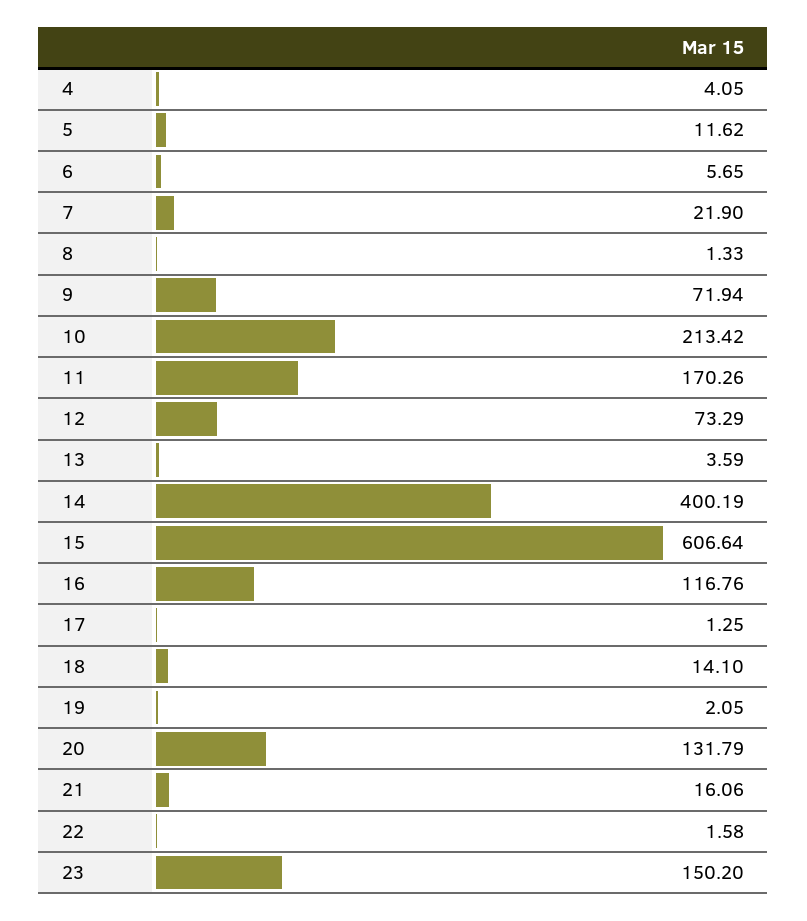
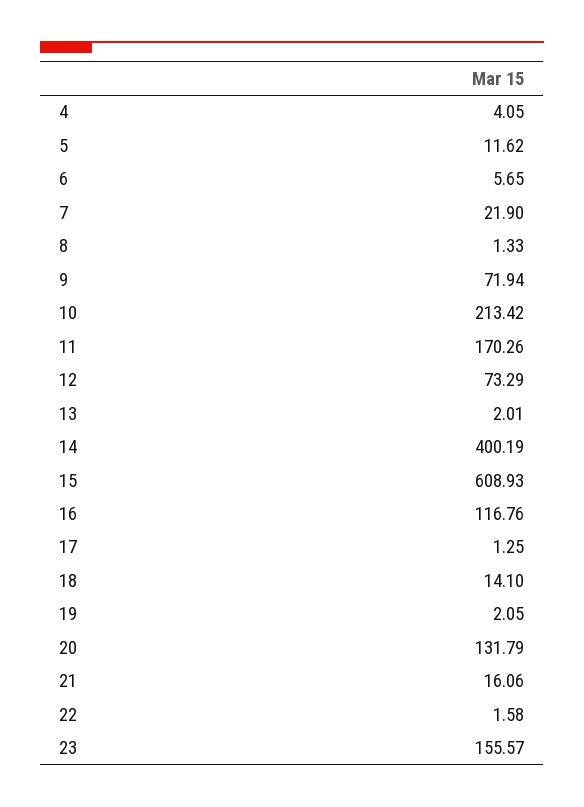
  {
    "4": 4.05,
    "5": 11.62,
    "6": 5.65,
    "7": 21.9,
    "8": 1.33,
    "9": 71.94,
    "10": 213.42,
    "11": 170.26,
    "12": 73.29,
-   "13": 3.59,
+   "13": 2.01,
    "14": 400.19,
-   "15": 606.64,
+   "15": 608.93,
    "16": 116.76,
    "17": 1.25,
    "18": 14.1,
    "19": 2.05,
    "20": 131.79,
    "21": 16.06,
    "22": 1.58,
-   "23": 150.2
+   "23": 155.57
  }

